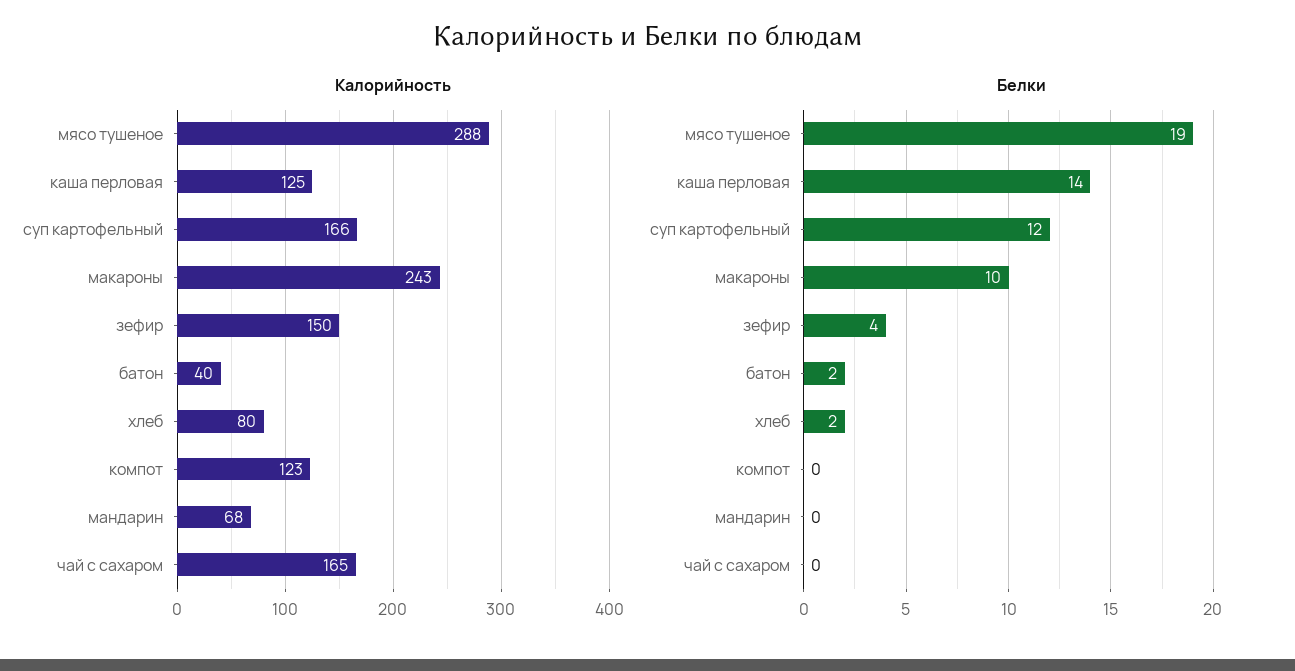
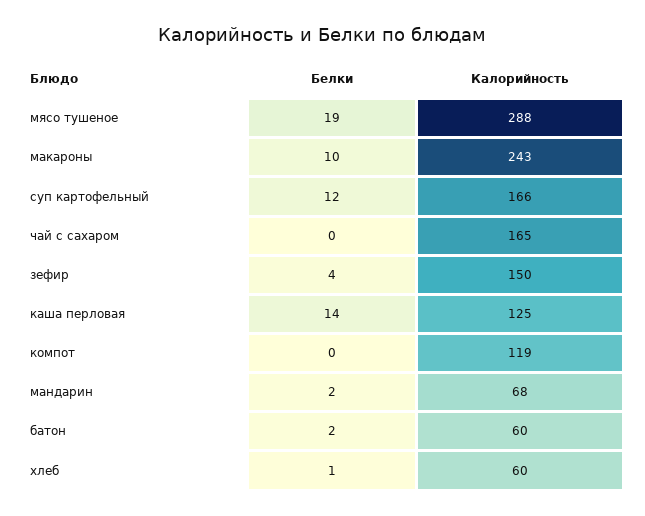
  {
    "Калорийность": {
      "мясо тушеное": 288,
      "каша перловая": 125,
      "суп картофельный": 166,
      "макароны": 243,
      "зефир": 150,
-     "батон": 40,
+     "батон": 60,
-     "хлеб": 80,
+     "хлеб": 60,
-     "компот": 123,
+     "компот": 119,
      "мандарин": 68,
      "чай с сахаром": 165
    },
    "Белки": {
      "мясо тушеное": 19,
      "каша перловая": 14,
      "суп картофельный": 12,
      "макароны": 10,
      "зефир": 4,
      "батон": 2,
-     "хлеб": 2,
+     "хлеб": 1,
      "компот": 0,
-     "мандарин": 0,
+     "мандарин": 2,
      "чай с сахаром": 0
    }
  }

